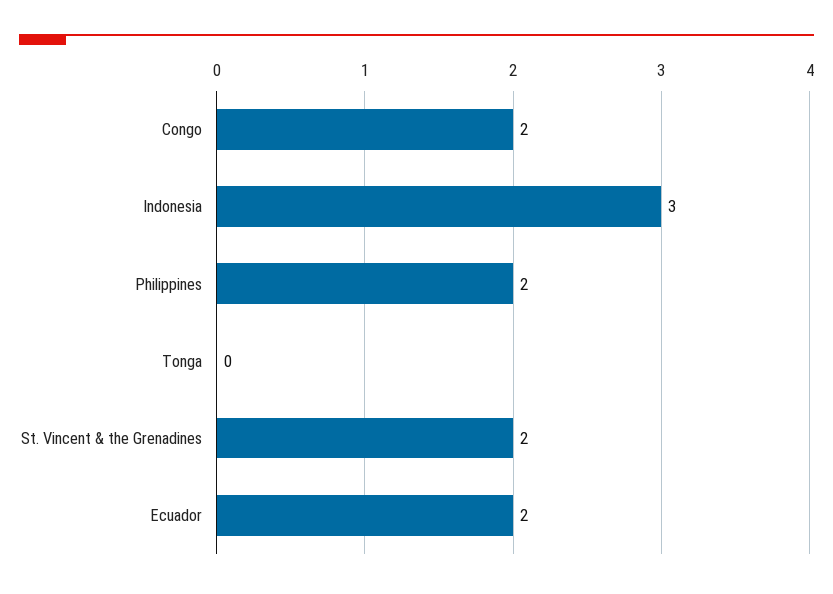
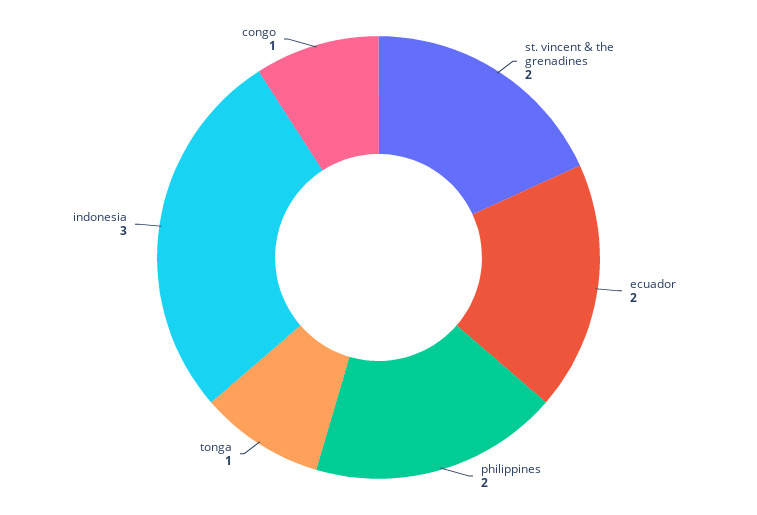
  {
-   "Congo": 2,
+   "Congo": 1,
    "Indonesia": 3,
    "Philippines": 2,
-   "Tonga": 0,
+   "Tonga": 1,
    "St. Vincent & the Grenadines": 2,
    "Ecuador": 2
  }

